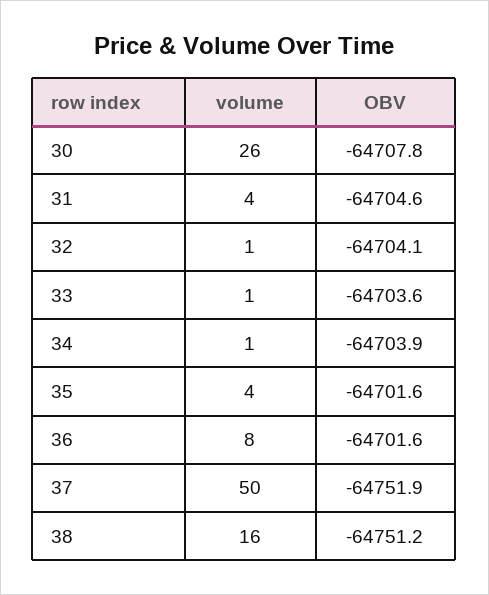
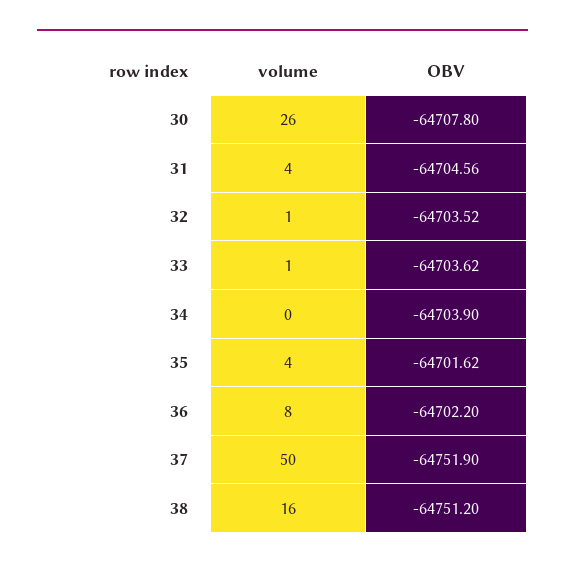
  {
    "volume": {
      "30": 26,
      "31": 4,
      "32": 1,
      "33": 1,
-     "34": 1,
+     "34": 0,
      "35": 4,
      "36": 8,
      "37": 50,
      "38": 16
    },
    "OBV": {
      "30": -64707.8,
      "31": -64704.56,
-     "32": -64704.1,
+     "32": -64703.52,
      "33": -64703.62,
      "34": -64703.9,
      "35": -64701.62,
-     "36": -64701.6,
+     "36": -64702.2,
      "37": -64751.9,
      "38": -64751.2
    }
  }

